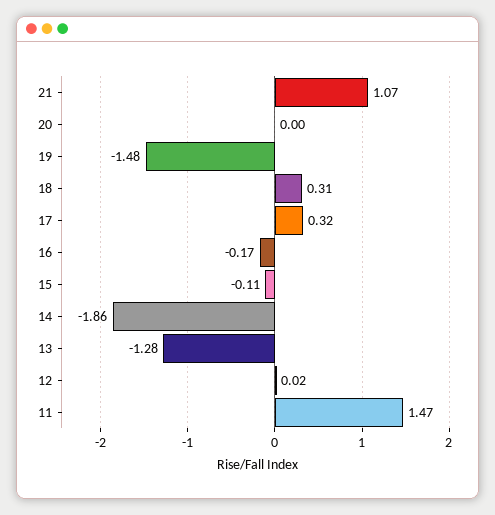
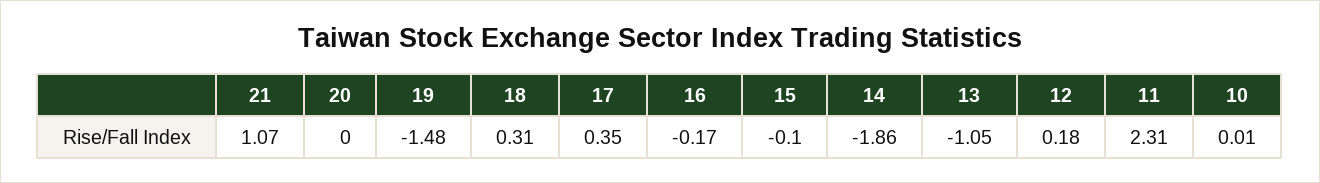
  {
    "21": 1.07,
    "20": 0,
    "19": -1.48,
    "18": 0.31,
-   "17": 0.32,
+   "17": 0.35,
    "16": -0.17,
-   "15": -0.11,
+   "15": -0.1,
    "14": -1.86,
-   "13": -1.28,
+   "13": -1.05,
-   "12": 0.02,
+   "12": 0.18,
-   "11": 1.47
+   "11": 2.31,
+   "10": 0.01
  }

